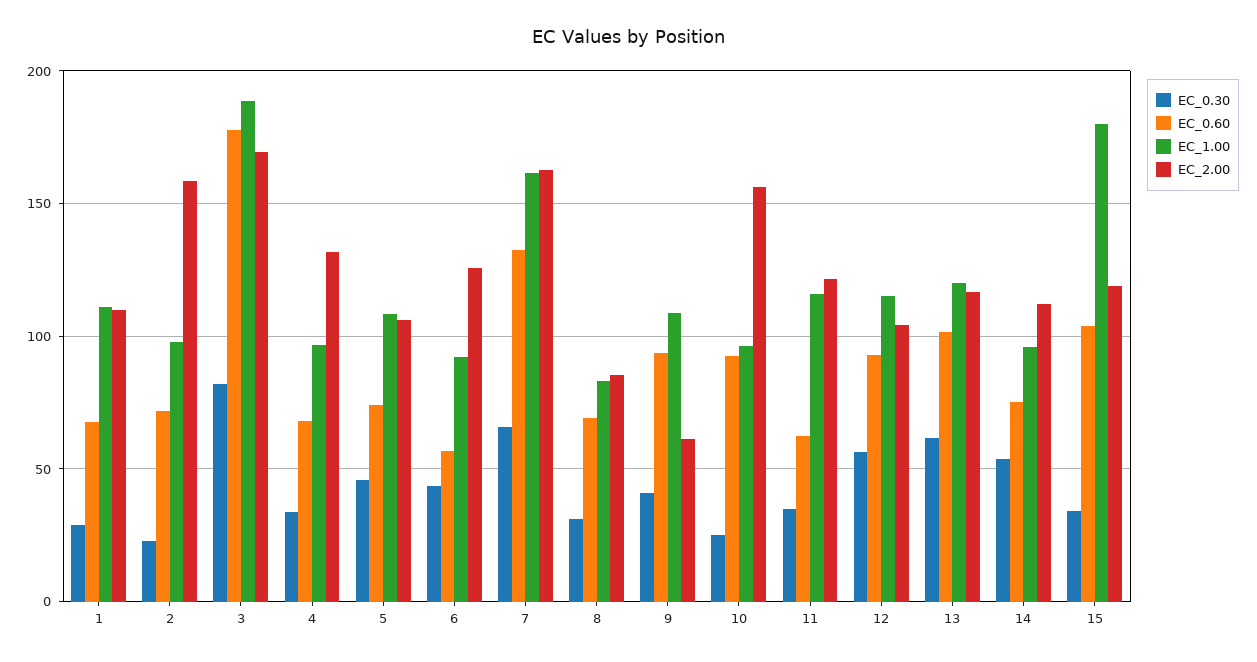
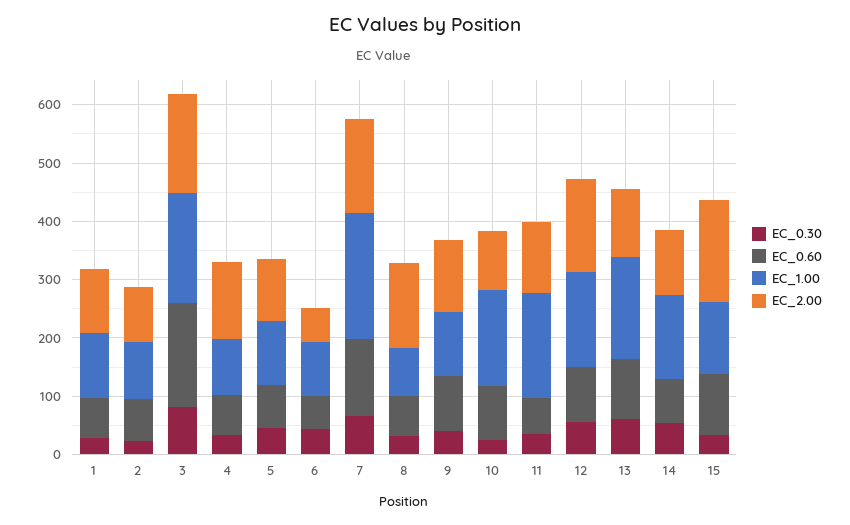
  {
    "EC_0.30": {
      "1": 30,
      "2": 25,
      "3": 80,
      "4": 35,
      "5": 45,
      "6": 45,
      "7": 65,
      "8": 30,
      "9": 40,
      "10": 25,
      "11": 35,
      "12": 55,
      "13": 60,
      "14": 55,
      "15": 35
    },
    "EC_0.60": {
      "1": 70,
      "2": 70,
      "3": 180,
      "4": 70,
      "5": 75,
      "6": 55,
      "7": 130,
      "8": 70,
      "9": 95,
      "10": 90,
      "11": 60,
      "12": 95,
      "13": 100,
      "14": 75,
      "15": 105
    },
    "EC_1.00": {
      "1": 110,
      "2": 100,
      "3": 190,
      "4": 95,
      "5": 110,
      "6": 90,
-     "7": 160,
+     "7": 220,
      "8": 85,
      "9": 110,
-     "10": 95,
+     "10": 160,
-     "11": 115,
+     "11": 180,
-     "12": 115,
+     "12": 160,
-     "13": 120,
+     "13": 180,
-     "14": 95,
+     "14": 140,
-     "15": 180
+     "15": 120
    },
    "EC_2.00": {
      "1": 110,
-     "2": 160,
+     "2": 100,
      "3": 170,
      "4": 130,
      "5": 105,
-     "6": 125,
+     "6": 60,
      "7": 165,
-     "8": 85,
+     "8": 140,
-     "9": 60,
+     "9": 120,
-     "10": 155,
+     "10": 100,
      "11": 120,
-     "12": 105,
+     "12": 160,
      "13": 115,
      "14": 110,
-     "15": 120
+     "15": 180
    }
  }

